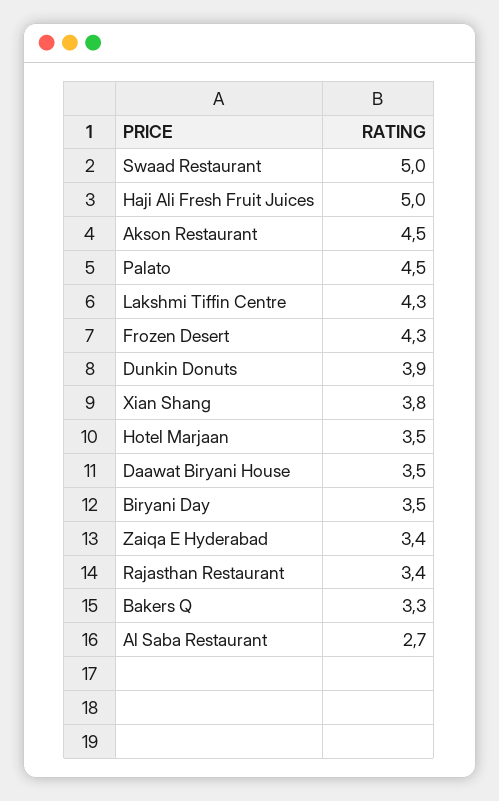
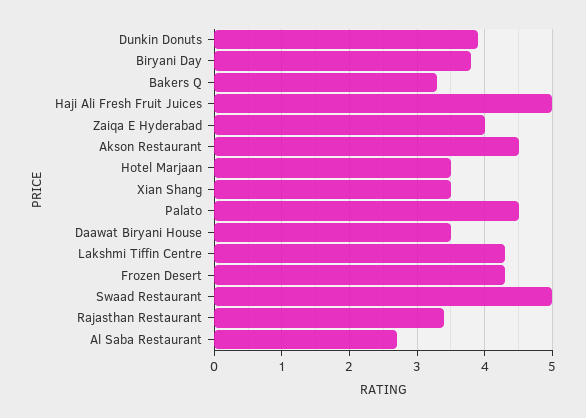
  {
    "Swaad Restaurant": 5,
    "Haji Ali Fresh Fruit Juices": 5,
    "Akson Restaurant": 4.5,
    "Palato": 4.5,
    "Lakshmi Tiffin Centre": 4.3,
    "Frozen Desert": 4.3,
    "Dunkin Donuts": 3.9,
-   "Xian Shang": 3.8,
+   "Xian Shang": 3.5,
    "Hotel Marjaan": 3.5,
    "Daawat Biryani House": 3.5,
-   "Biryani Day": 3.5,
+   "Biryani Day": 3.8,
-   "Zaiqa E Hyderabad": 3.4,
+   "Zaiqa E Hyderabad": 4,
    "Rajasthan Restaurant": 3.4,
    "Bakers Q": 3.3,
    "Al Saba Restaurant": 2.7
  }

